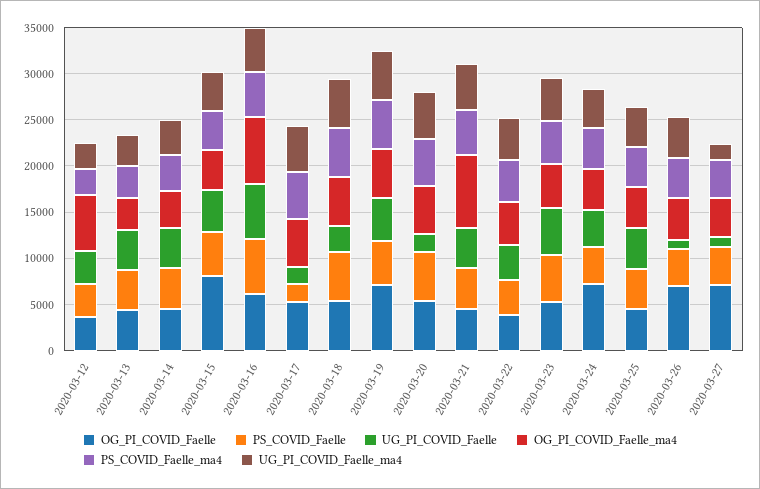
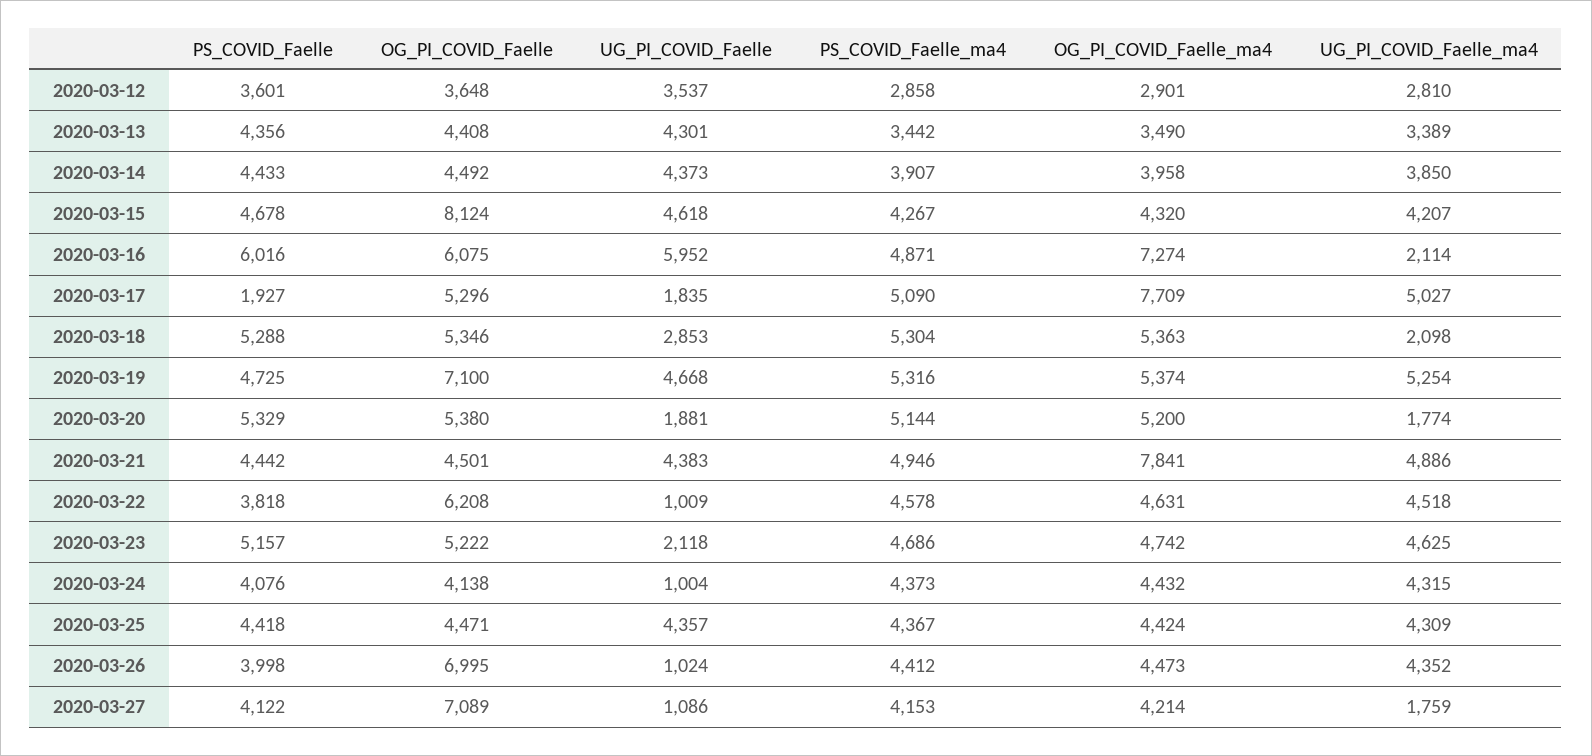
  {
    "OG_PI_COVID_Faelle": {
      "2020-03-12": 3648,
      "2020-03-13": 4408,
      "2020-03-14": 4492,
      "2020-03-15": 8124,
      "2020-03-16": 6075,
      "2020-03-17": 5296,
      "2020-03-18": 5346,
      "2020-03-19": 7100,
      "2020-03-20": 5380,
      "2020-03-21": 4501,
-     "2020-03-22": 4000,
+     "2020-03-22": 6208,
      "2020-03-23": 5222,
-     "2020-03-24": 7000,
+     "2020-03-24": 4138,
      "2020-03-25": 4471,
      "2020-03-26": 6995,
      "2020-03-27": 7089
    },
    "PS_COVID_Faelle": {
      "2020-03-12": 3601,
      "2020-03-13": 4356,
      "2020-03-14": 4433,
      "2020-03-15": 4678,
      "2020-03-16": 6016,
      "2020-03-17": 1927,
      "2020-03-18": 5288,
      "2020-03-19": 4725,
      "2020-03-20": 5329,
      "2020-03-21": 4442,
      "2020-03-22": 3818,
      "2020-03-23": 5157,
      "2020-03-24": 4076,
      "2020-03-25": 4418,
      "2020-03-26": 3998,
      "2020-03-27": 4122
    },
    "UG_PI_COVID_Faelle": {
      "2020-03-12": 3537,
      "2020-03-13": 4301,
      "2020-03-14": 4373,
      "2020-03-15": 4618,
      "2020-03-16": 5952,
      "2020-03-17": 1835,
      "2020-03-18": 2853,
      "2020-03-19": 4668,
      "2020-03-20": 1881,
      "2020-03-21": 4383,
-     "2020-03-22": 4000,
+     "2020-03-22": 1009,
-     "2020-03-23": 5000,
+     "2020-03-23": 2118,
-     "2020-03-24": 4000,
+     "2020-03-24": 1004,
      "2020-03-25": 4357,
      "2020-03-26": 1024,
      "2020-03-27": 1086
    },
    "OG_PI_COVID_Faelle_ma4": {
-     "2020-03-12": 6000,
+     "2020-03-12": 2901,
      "2020-03-13": 3490,
      "2020-03-14": 3958,
      "2020-03-15": 4320,
      "2020-03-16": 7274,
-     "2020-03-17": 5000,
+     "2020-03-17": 7709,
      "2020-03-18": 5363,
      "2020-03-19": 5374,
      "2020-03-20": 5200,
      "2020-03-21": 7841,
      "2020-03-22": 4631,
      "2020-03-23": 4742,
      "2020-03-24": 4432,
      "2020-03-25": 4424,
      "2020-03-26": 4473,
      "2020-03-27": 4214
    },
    "PS_COVID_Faelle_ma4": {
      "2020-03-12": 2858,
      "2020-03-13": 3442,
      "2020-03-14": 3907,
      "2020-03-15": 4267,
      "2020-03-16": 4871,
      "2020-03-17": 5090,
      "2020-03-18": 5304,
      "2020-03-19": 5316,
      "2020-03-20": 5144,
      "2020-03-21": 4946,
      "2020-03-22": 4578,
      "2020-03-23": 4686,
      "2020-03-24": 4373,
      "2020-03-25": 4367,
      "2020-03-26": 4412,
      "2020-03-27": 4153
    },
    "UG_PI_COVID_Faelle_ma4": {
      "2020-03-12": 2810,
      "2020-03-13": 3389,
      "2020-03-14": 3850,
      "2020-03-15": 4207,
-     "2020-03-16": 5000,
+     "2020-03-16": 2114,
      "2020-03-17": 5027,
-     "2020-03-18": 5000,
+     "2020-03-18": 2098,
      "2020-03-19": 5254,
-     "2020-03-20": 5000,
+     "2020-03-20": 1774,
      "2020-03-21": 4886,
      "2020-03-22": 4518,
      "2020-03-23": 4625,
      "2020-03-24": 4315,
      "2020-03-25": 4309,
      "2020-03-26": 4352,
      "2020-03-27": 1759
    }
  }

